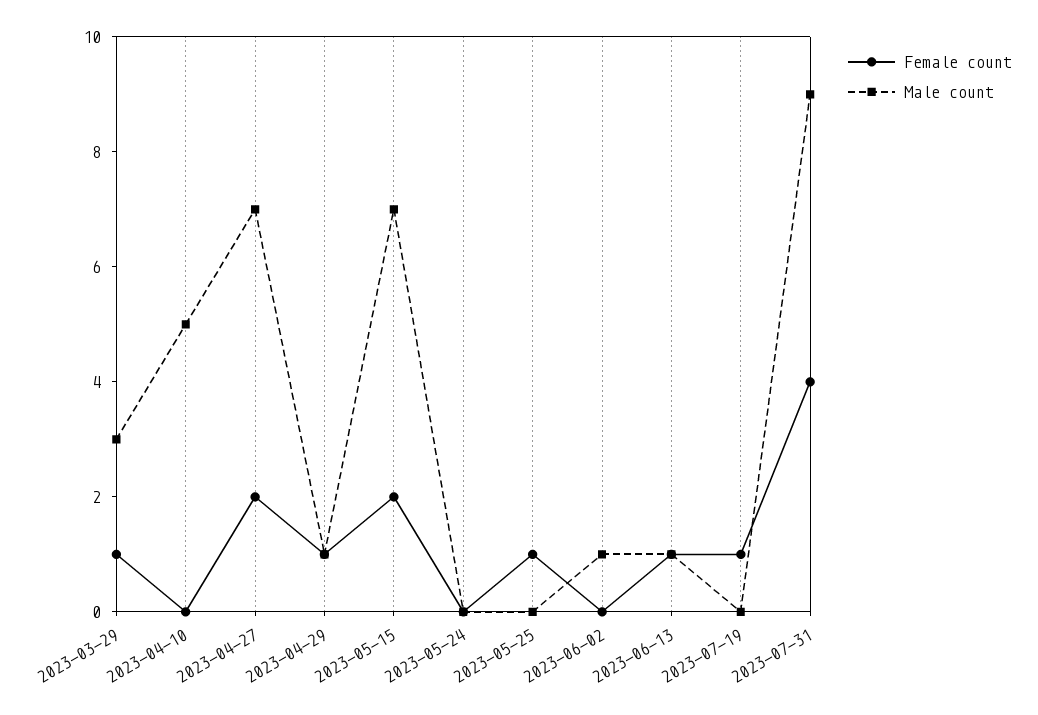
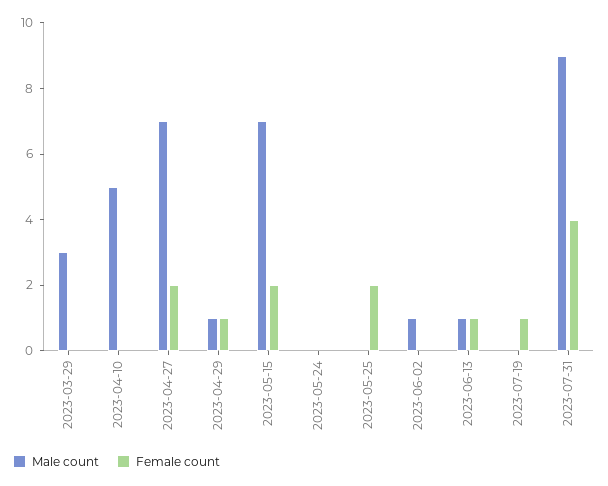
  {
    "Female count": {
-     "2023-03-29": 1,
+     "2023-03-29": 0,
      "2023-04-10": 0,
      "2023-04-27": 2,
      "2023-04-29": 1,
      "2023-05-15": 2,
      "2023-05-24": 0,
-     "2023-05-25": 1,
+     "2023-05-25": 2,
      "2023-06-02": 0,
      "2023-06-13": 1,
      "2023-07-19": 1,
      "2023-07-31": 4
    },
    "Male count": {
      "2023-03-29": 3,
      "2023-04-10": 5,
      "2023-04-27": 7,
      "2023-04-29": 1,
      "2023-05-15": 7,
      "2023-05-24": 0,
      "2023-05-25": 0,
      "2023-06-02": 1,
      "2023-06-13": 1,
      "2023-07-19": 0,
      "2023-07-31": 9
    }
  }

